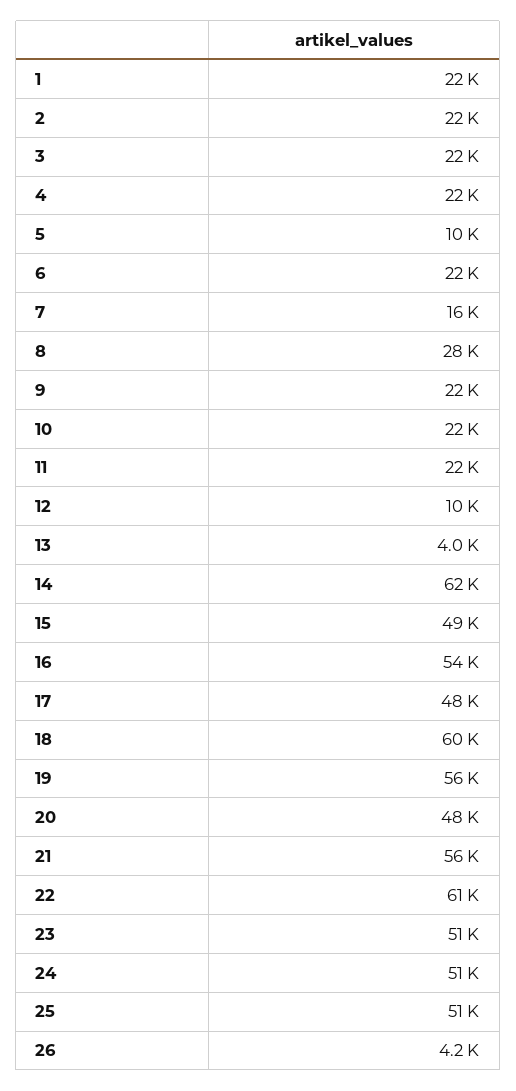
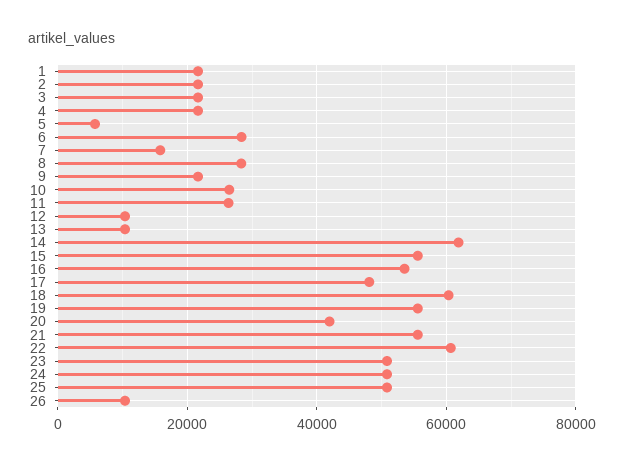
  {
    "1": 22000,
    "2": 22000,
    "3": 22000,
    "4": 22000,
-   "5": 10000,
+   "5": 6000,
-   "6": 22000,
+   "6": 28000,
    "7": 16000,
    "8": 28000,
    "9": 22000,
-   "10": 22000,
+   "10": 26000,
-   "11": 22000,
+   "11": 26000,
    "12": 10000,
-   "13": 4000,
+   "13": 10000,
    "14": 62000,
-   "15": 49000,
+   "15": 56000,
    "16": 54000,
    "17": 48000,
    "18": 60000,
    "19": 56000,
-   "20": 48000,
+   "20": 42000,
    "21": 56000,
    "22": 61000,
    "23": 51000,
    "24": 51000,
    "25": 51000,
-   "26": 4200
+   "26": 10000
  }

